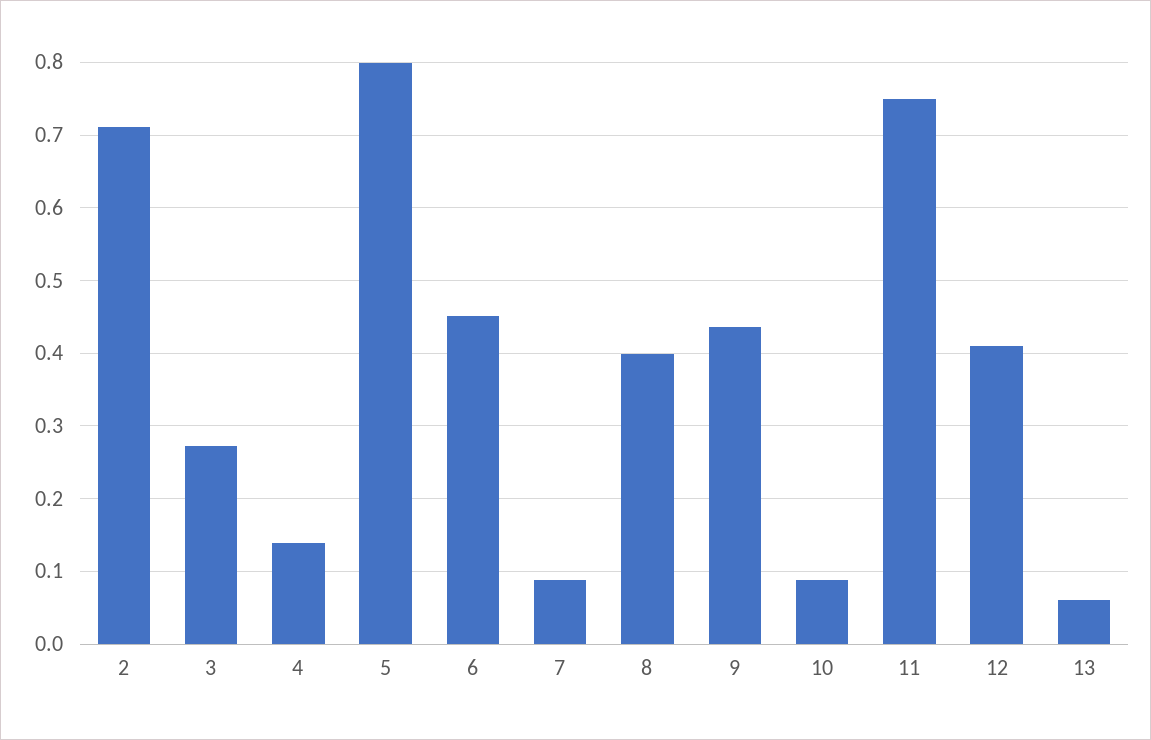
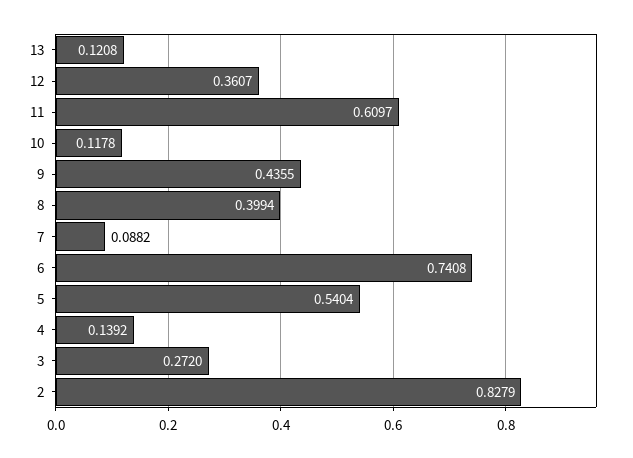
  {
-   "2": 0.71,
+   "2": 0.8279,
    "3": 0.272,
    "4": 0.1392,
-   "5": 0.8,
+   "5": 0.5404,
-   "6": 0.45,
+   "6": 0.7408,
    "7": 0.0882,
    "8": 0.3994,
    "9": 0.4355,
-   "10": 0.09,
+   "10": 0.1178,
-   "11": 0.75,
+   "11": 0.6097,
-   "12": 0.41,
+   "12": 0.3607,
-   "13": 0.06
+   "13": 0.1208
  }

